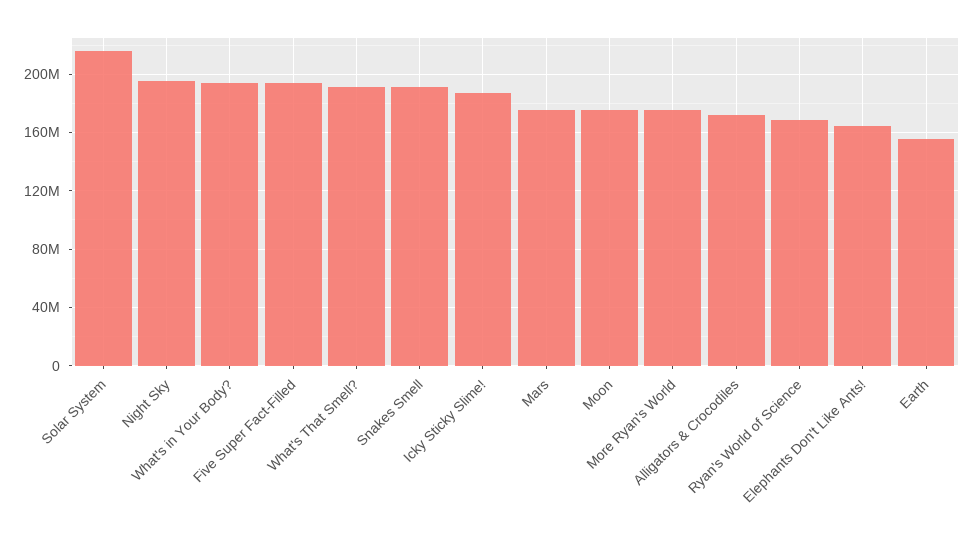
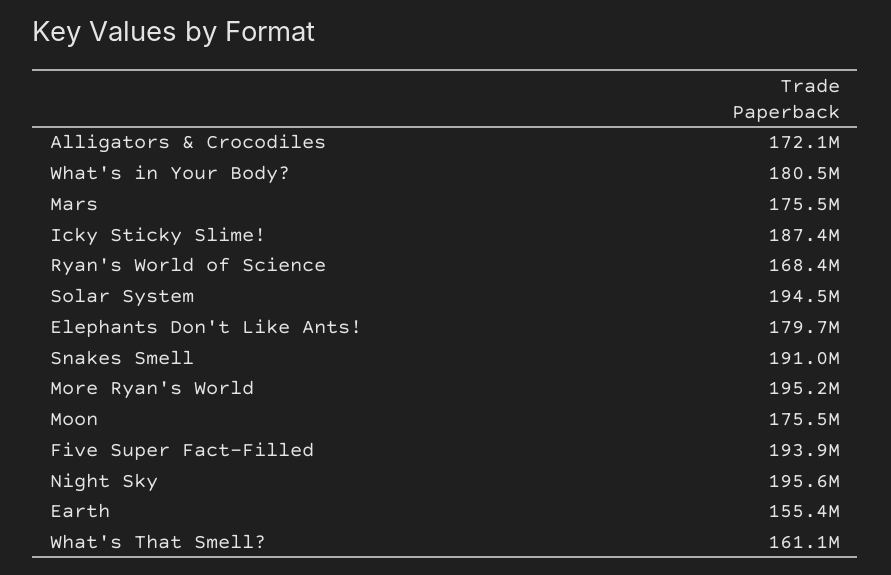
  {
-   "Solar System": 215000000,
+   "Solar System": 194500000,
    "Night Sky": 195600000,
-   "What's in Your Body?": 195000000,
+   "What's in Your Body?": 180500000,
    "Five Super Fact-Filled": 193900000,
-   "What's That Smell?": 190000000,
+   "What's That Smell?": 161100000,
    "Snakes Smell": 191000000,
    "Icky Sticky Slime!": 187400000,
    "Mars": 175500000,
    "Moon": 175500000,
-   "More Ryan's World": 175000000,
+   "More Ryan's World": 195200000,
    "Alligators & Crocodiles": 172100000,
    "Ryan's World of Science": 168400000,
-   "Elephants Don't Like Ants!": 165000000,
+   "Elephants Don't Like Ants!": 179700000,
    "Earth": 155400000
  }

